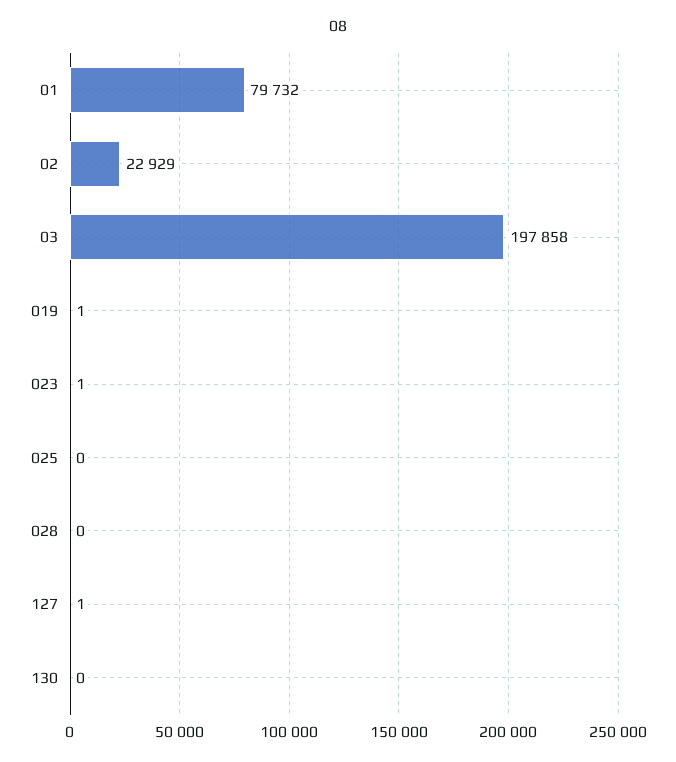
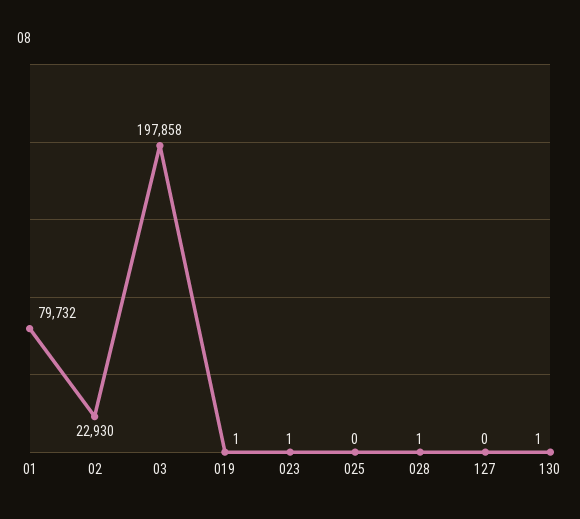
  {
    "01": 79732,
-   "02": 22929,
+   "02": 22930,
    "03": 197858,
    "019": 1,
    "023": 1,
    "025": 0,
-   "028": 0,
+   "028": 1,
-   "127": 1,
+   "127": 0,
-   "130": 0
+   "130": 1
  }

